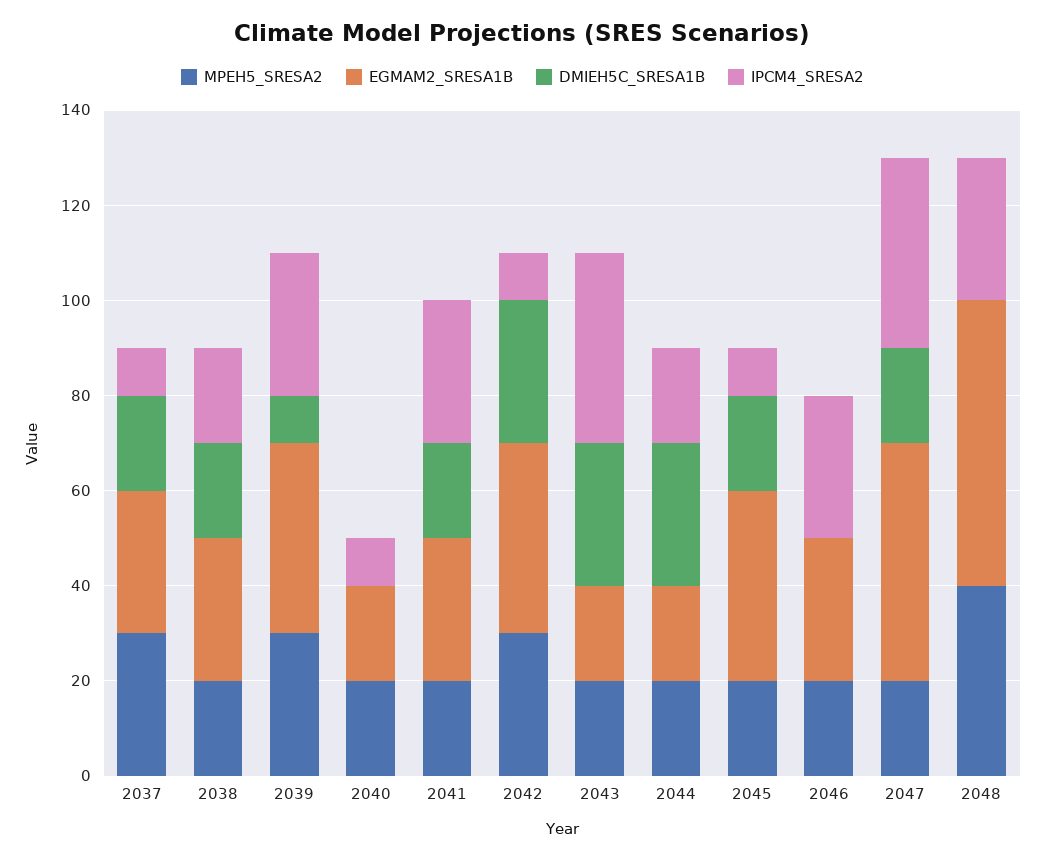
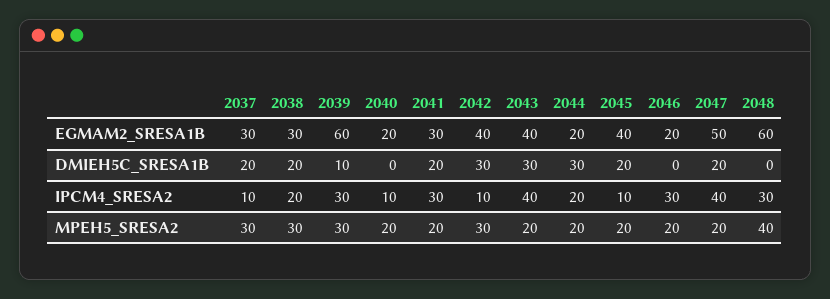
  {
    "MPEH5_SRESA2": {
      "2037": 30,
-     "2038": 20,
+     "2038": 30,
      "2039": 30,
      "2040": 20,
      "2041": 20,
      "2042": 30,
      "2043": 20,
      "2044": 20,
      "2045": 20,
      "2046": 20,
      "2047": 20,
      "2048": 40
    },
    "EGMAM2_SRESA1B": {
      "2037": 30,
      "2038": 30,
-     "2039": 40,
+     "2039": 60,
      "2040": 20,
      "2041": 30,
      "2042": 40,
-     "2043": 20,
+     "2043": 40,
      "2044": 20,
      "2045": 40,
-     "2046": 30,
+     "2046": 20,
      "2047": 50,
      "2048": 60
    },
    "DMIEH5C_SRESA1B": {
      "2037": 20,
      "2038": 20,
      "2039": 10,
      "2040": 0,
      "2041": 20,
      "2042": 30,
      "2043": 30,
      "2044": 30,
      "2045": 20,
      "2046": 0,
      "2047": 20,
      "2048": 0
    },
    "IPCM4_SRESA2": {
      "2037": 10,
      "2038": 20,
      "2039": 30,
      "2040": 10,
      "2041": 30,
      "2042": 10,
      "2043": 40,
      "2044": 20,
      "2045": 10,
      "2046": 30,
      "2047": 40,
      "2048": 30
    }
  }

